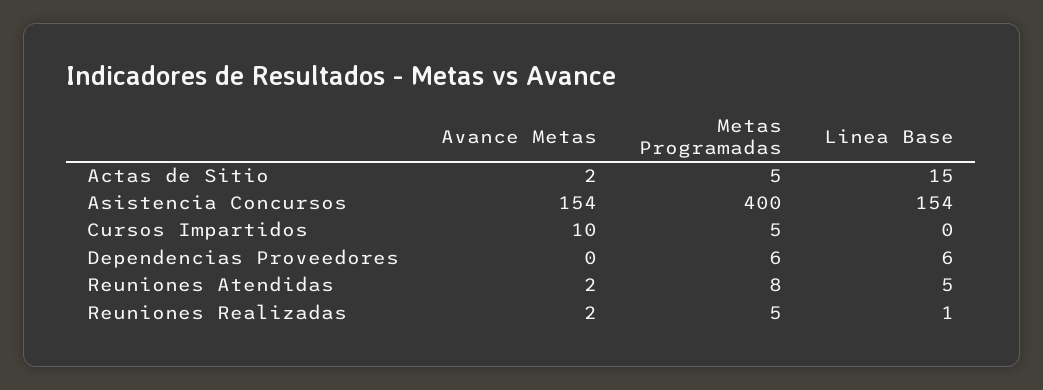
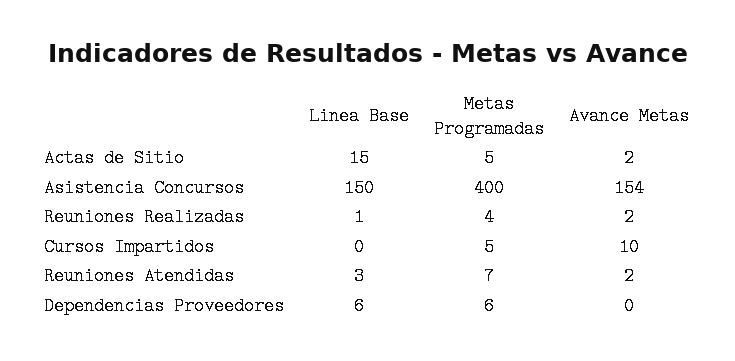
  {
    "Avance Metas": {
      "Actas de Sitio": 2,
      "Asistencia Concursos": 154,
      "Cursos Impartidos": 10,
      "Dependencias Proveedores": 0,
      "Reuniones Atendidas": 2,
      "Reuniones Realizadas": 2
    },
    "Metas Programadas": {
      "Actas de Sitio": 5,
      "Asistencia Concursos": 400,
      "Cursos Impartidos": 5,
      "Dependencias Proveedores": 6,
-     "Reuniones Atendidas": 8,
+     "Reuniones Atendidas": 7,
-     "Reuniones Realizadas": 5
+     "Reuniones Realizadas": 4
    },
    "Linea Base": {
      "Actas de Sitio": 15,
-     "Asistencia Concursos": 154,
+     "Asistencia Concursos": 150,
      "Cursos Impartidos": 0,
      "Dependencias Proveedores": 6,
-     "Reuniones Atendidas": 5,
+     "Reuniones Atendidas": 3,
      "Reuniones Realizadas": 1
    }
  }

